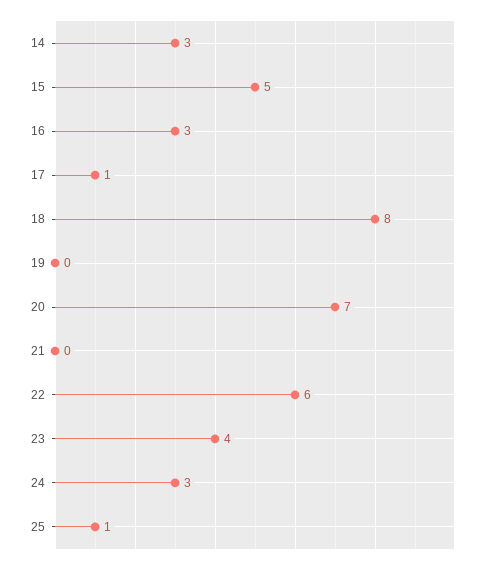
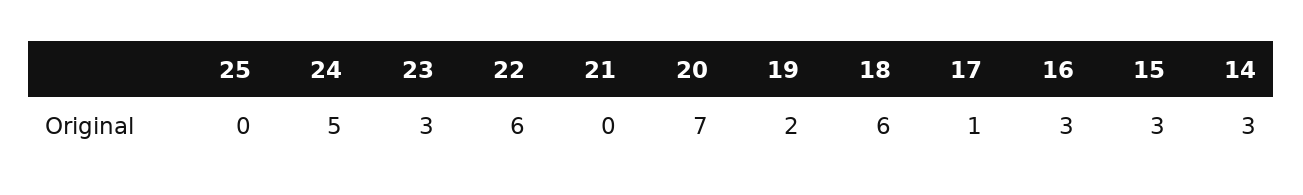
  {
    "14": 3,
-   "15": 5,
+   "15": 3,
    "16": 3,
    "17": 1,
-   "18": 8,
+   "18": 6,
-   "19": 0,
+   "19": 2,
    "20": 7,
    "21": 0,
    "22": 6,
-   "23": 4,
+   "23": 3,
-   "24": 3,
+   "24": 5,
-   "25": 1
+   "25": 0
  }

